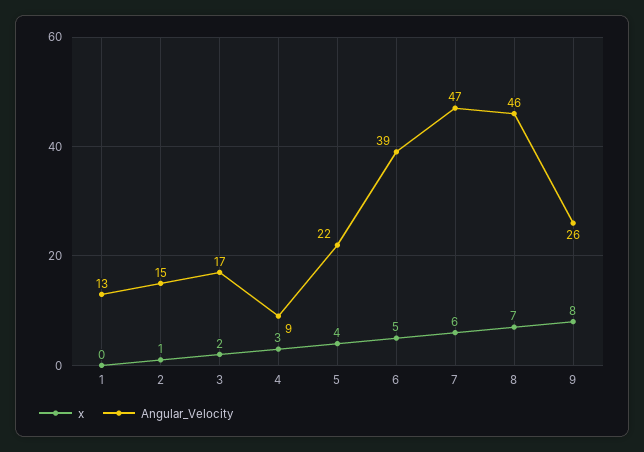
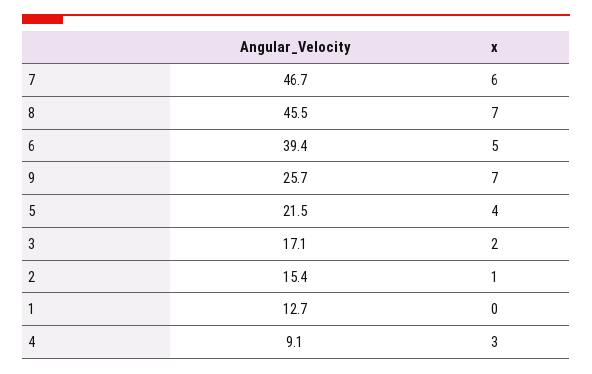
  {
    "x": {
      "1": 0,
      "2": 1,
      "3": 2,
      "4": 3,
      "5": 4,
      "6": 5,
      "7": 6,
      "8": 7,
-     "9": 8
+     "9": 7
    },
    "Angular_Velocity": {
      "1": 12.7,
      "2": 15.4,
      "3": 17.1,
      "4": 9.1,
      "5": 21.5,
      "6": 39.4,
      "7": 46.7,
      "8": 45.5,
      "9": 25.7
    }
  }

